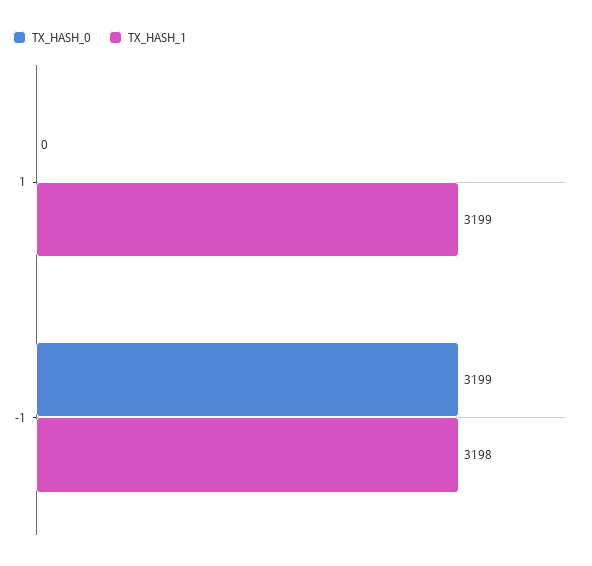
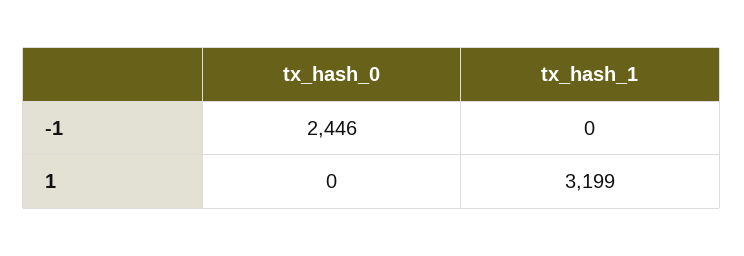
  {
    "TX_HASH_0": {
      "1": 0,
-     "-1": 3199
+     "-1": 2446
    },
    "TX_HASH_1": {
      "1": 3199,
-     "-1": 3198
+     "-1": 0
    }
  }

